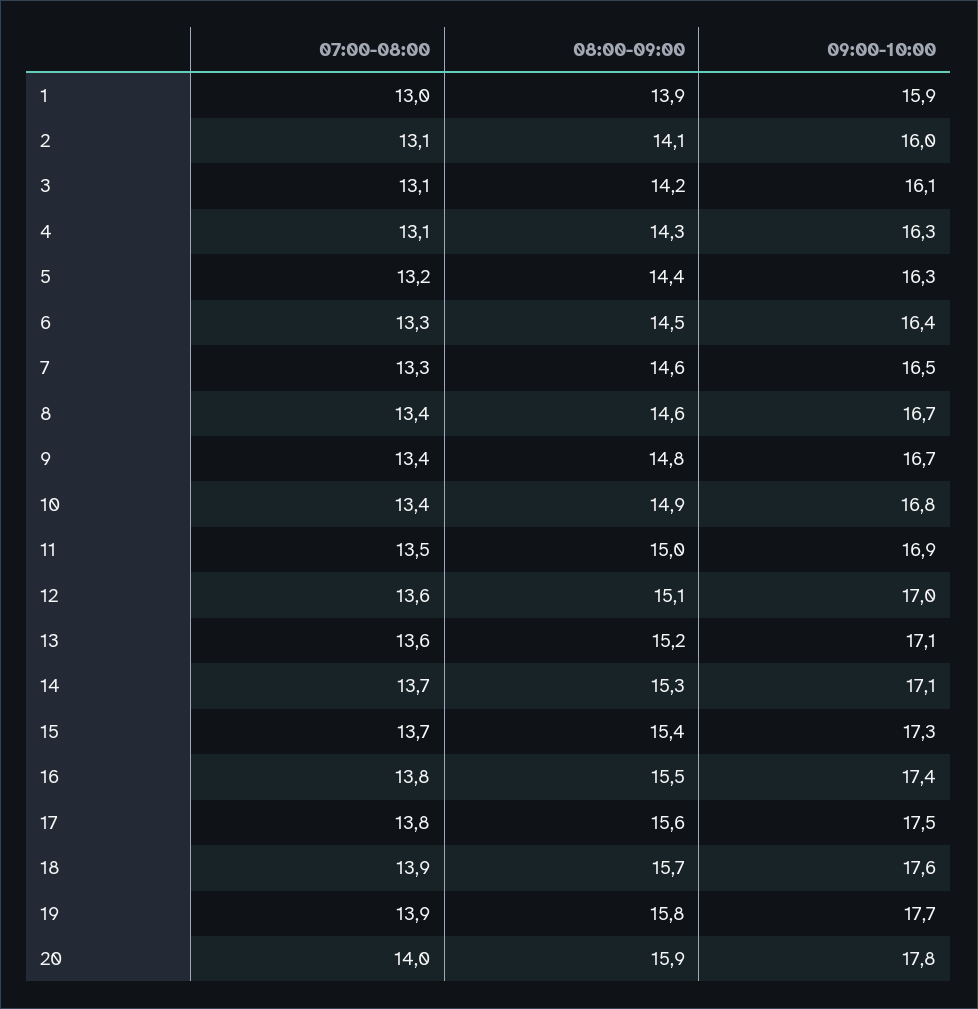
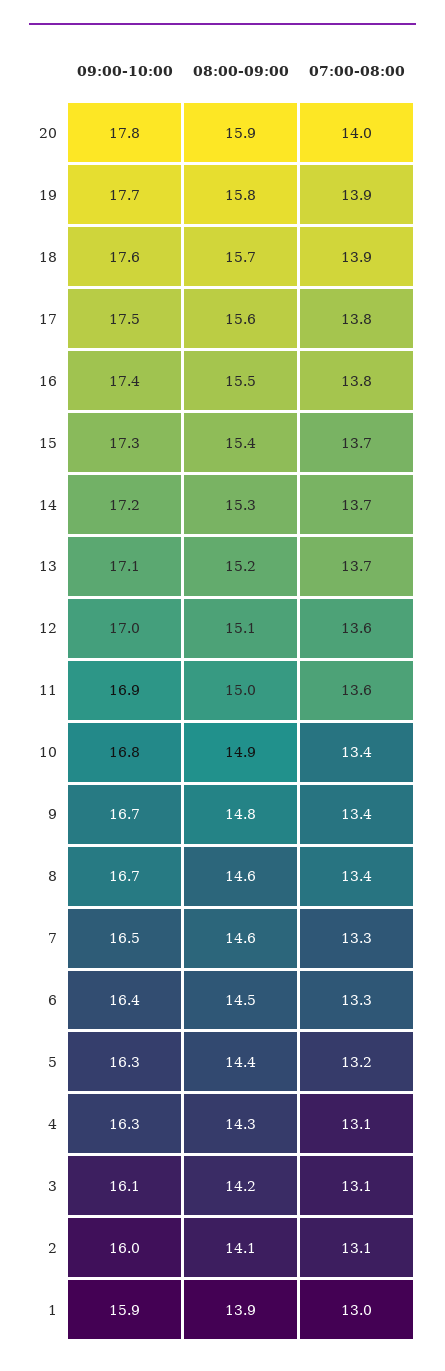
  {
    "07:00-08:00": {
      "1": 13,
      "2": 13.1,
      "3": 13.1,
      "4": 13.1,
      "5": 13.2,
      "6": 13.3,
      "7": 13.3,
      "8": 13.4,
      "9": 13.4,
      "10": 13.4,
-     "11": 13.5,
+     "11": 13.6,
      "12": 13.6,
-     "13": 13.6,
+     "13": 13.7,
      "14": 13.7,
      "15": 13.7,
      "16": 13.8,
      "17": 13.8,
      "18": 13.9,
      "19": 13.9,
      "20": 14
    },
    "08:00-09:00": {
      "1": 13.9,
      "2": 14.1,
      "3": 14.2,
      "4": 14.3,
      "5": 14.4,
      "6": 14.5,
      "7": 14.6,
      "8": 14.6,
      "9": 14.8,
      "10": 14.9,
      "11": 15,
      "12": 15.1,
      "13": 15.2,
      "14": 15.3,
      "15": 15.4,
      "16": 15.5,
      "17": 15.6,
      "18": 15.7,
      "19": 15.8,
      "20": 15.9
    },
    "09:00-10:00": {
      "1": 15.9,
      "2": 16,
      "3": 16.1,
      "4": 16.3,
      "5": 16.3,
      "6": 16.4,
      "7": 16.5,
      "8": 16.7,
      "9": 16.7,
      "10": 16.8,
      "11": 16.9,
      "12": 17,
      "13": 17.1,
-     "14": 17.1,
+     "14": 17.2,
      "15": 17.3,
      "16": 17.4,
      "17": 17.5,
      "18": 17.6,
      "19": 17.7,
      "20": 17.8
    }
  }

